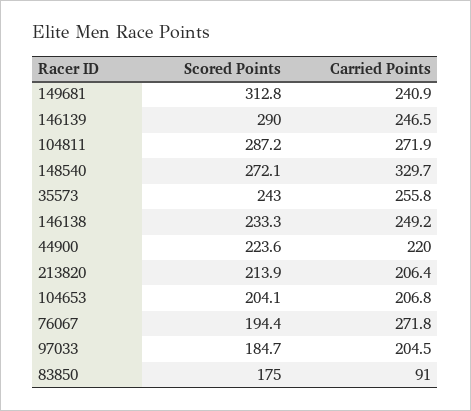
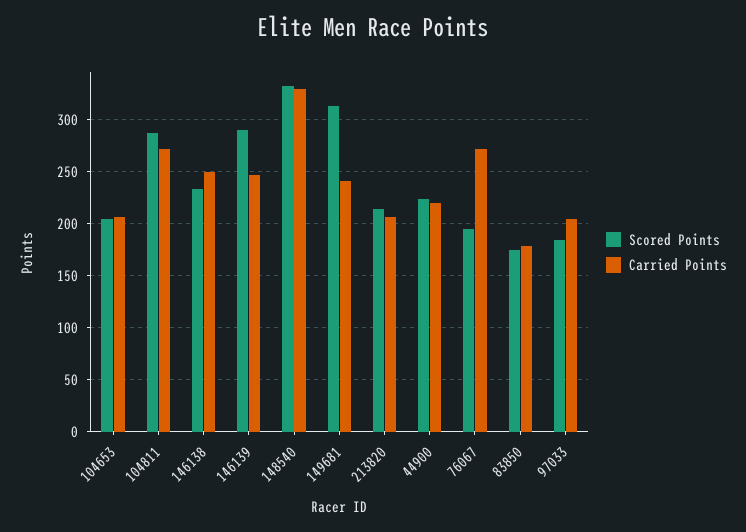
  {
    "Scored Points": {
      "149681": 312.8,
      "146139": 290,
      "104811": 287.2,
-     "148540": 272.1,
+     "148540": 330,
-     "35573": 243,
      "146138": 233.3,
      "44900": 223.6,
      "213820": 213.9,
      "104653": 204.1,
      "76067": 194.4,
      "97033": 184.7,
      "83850": 175
    },
    "Carried Points": {
      "149681": 240.9,
      "146139": 246.5,
      "104811": 271.9,
      "148540": 329.7,
-     "35573": 255.8,
      "146138": 249.2,
      "44900": 220,
      "213820": 206.4,
      "104653": 206.8,
      "76067": 271.8,
      "97033": 204.5,
-     "83850": 91
+     "83850": 180
    }
  }

